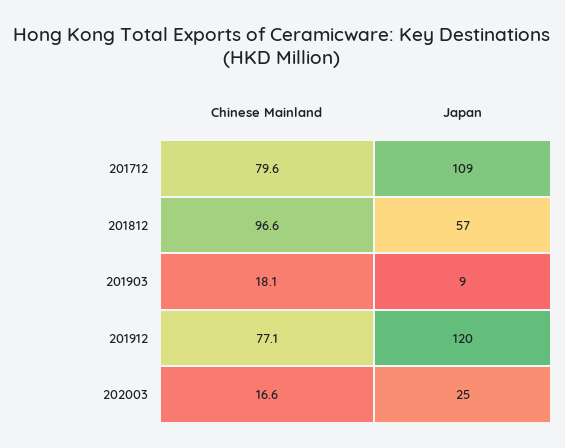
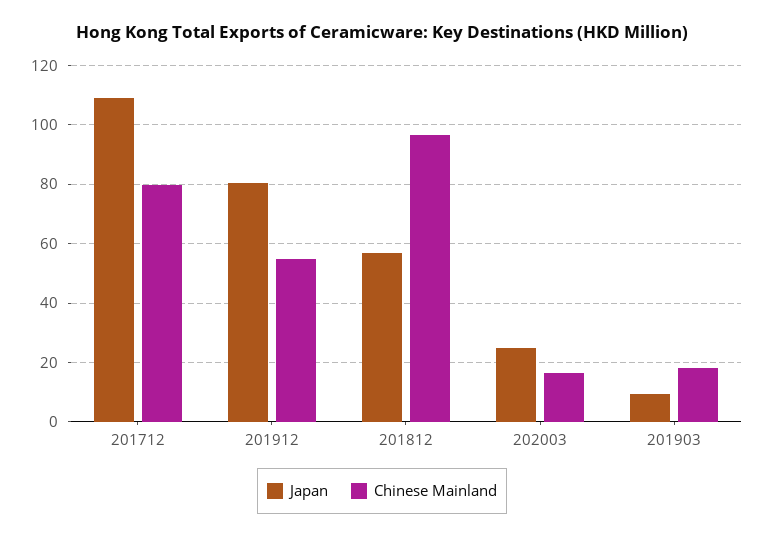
  {
    "Chinese Mainland": {
      "201712": 79.6,
      "201812": 96.6,
      "201903": 18.1,
-     "201912": 77.1,
+     "201912": 55,
      "202003": 16.6
    },
    "Japan": {
      "201712": 109,
      "201812": 57,
      "201903": 9,
-     "201912": 120,
+     "201912": 80,
      "202003": 25
    }
  }

